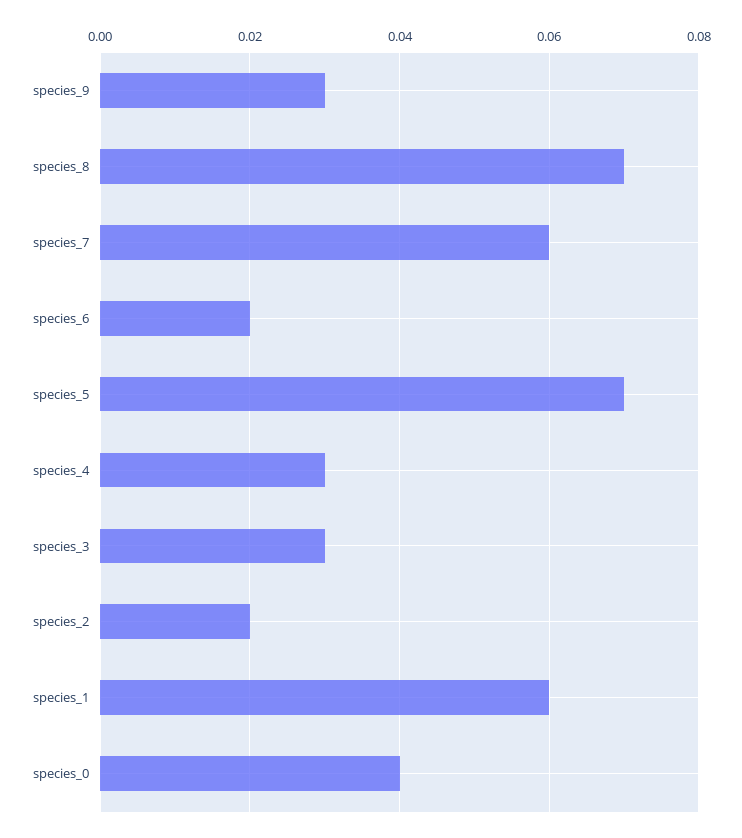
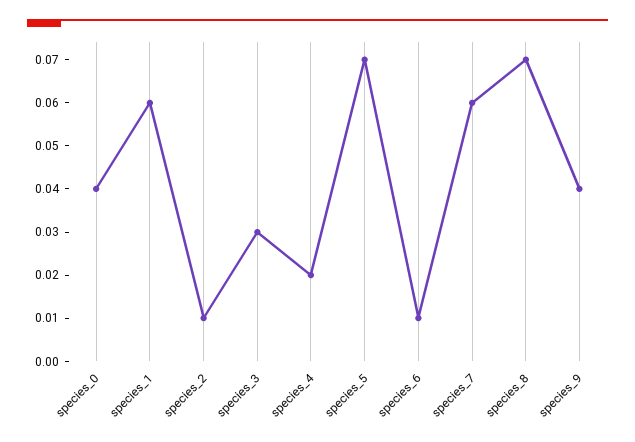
  {
-   "species_9": 0.03,
+   "species_9": 0.04,
    "species_8": 0.07,
    "species_7": 0.06,
-   "species_6": 0.02,
+   "species_6": 0.01,
    "species_5": 0.07,
-   "species_4": 0.03,
+   "species_4": 0.02,
    "species_3": 0.03,
-   "species_2": 0.02,
+   "species_2": 0.01,
    "species_1": 0.06,
    "species_0": 0.04
  }

